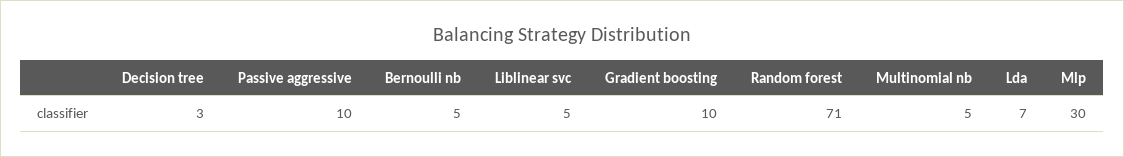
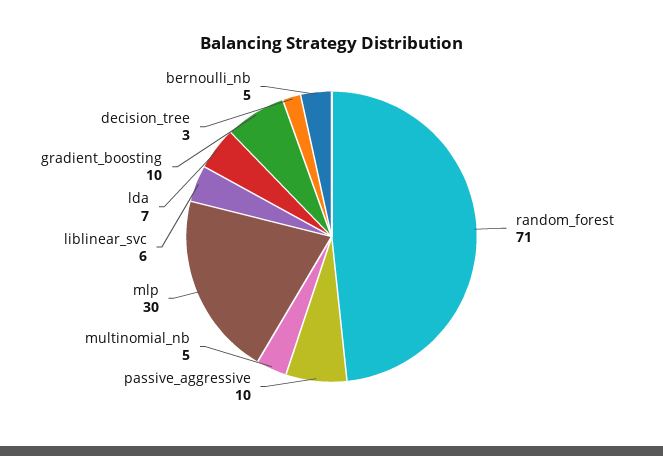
  {
    "Decision tree": 3,
    "Passive aggressive": 10,
    "Bernoulli nb": 5,
-   "Liblinear svc": 5,
+   "Liblinear svc": 6,
    "Gradient boosting": 10,
    "Random forest": 71,
    "Multinomial nb": 5,
    "Lda": 7,
    "Mlp": 30
  }

